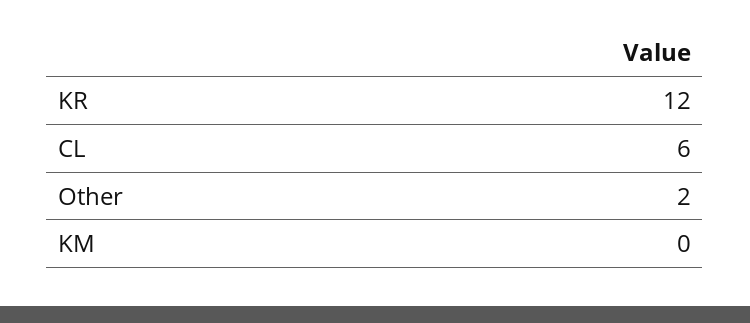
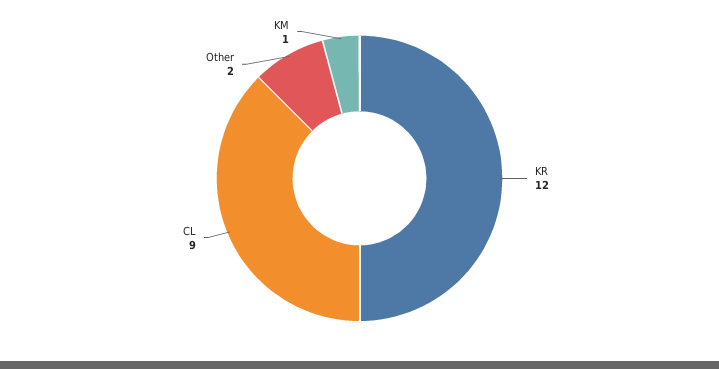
  {
    "KR": 12,
-   "CL": 6,
+   "CL": 9,
    "Other": 2,
-   "KM": 0
+   "KM": 1
  }

